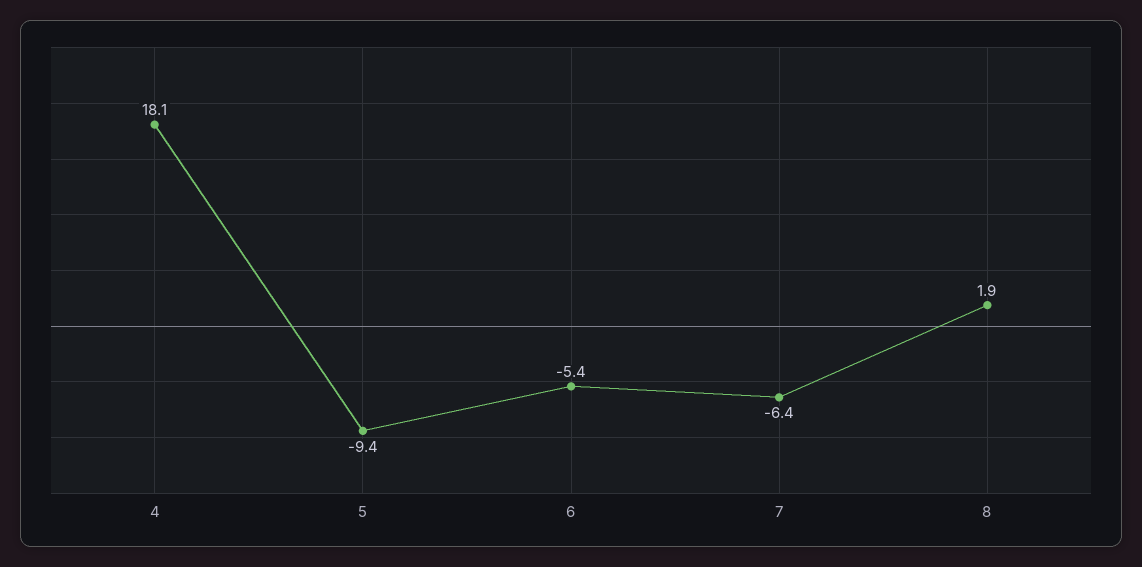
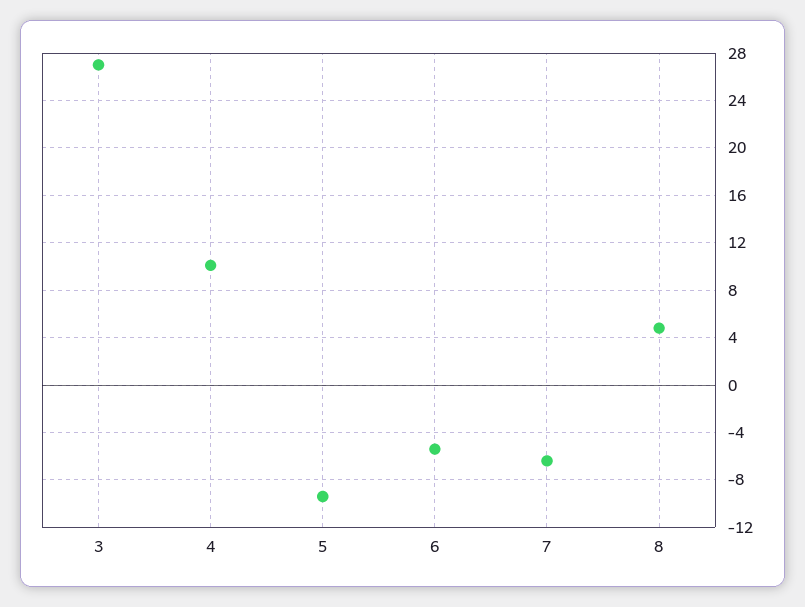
  {
-   "4": 18.1,
+   "4": 10,
    "5": -9.4,
    "6": -5.4,
    "7": -6.4,
-   "8": 1.9
+   "8": 5,
+   "3": 27
  }

